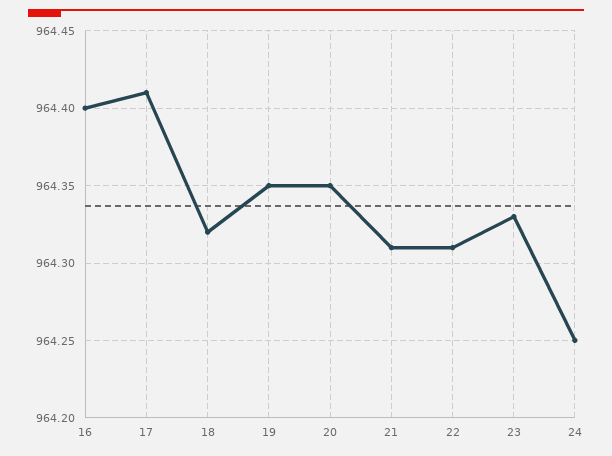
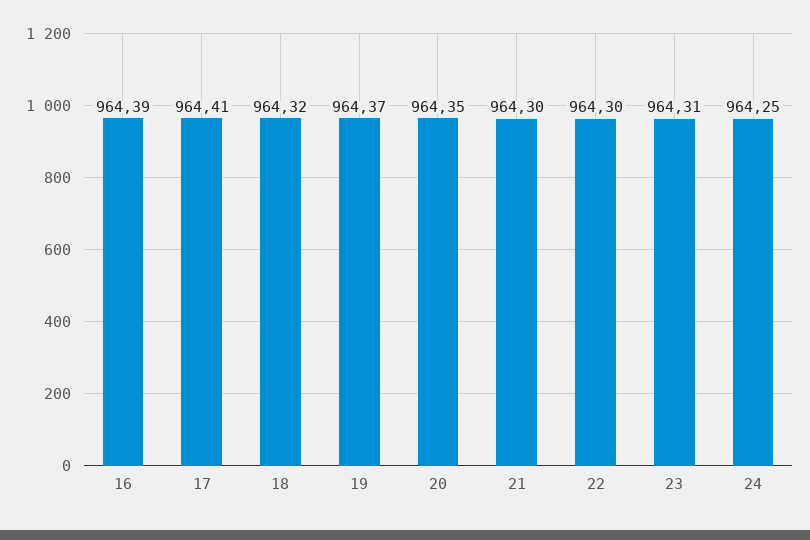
  {
-   "16": 964.4,
+   "16": 964.39,
    "17": 964.41,
    "18": 964.32,
-   "19": 964.35,
+   "19": 964.37,
    "20": 964.35,
-   "21": 964.31,
+   "21": 964.3,
-   "22": 964.31,
+   "22": 964.3,
-   "23": 964.33,
+   "23": 964.31,
    "24": 964.25
  }

